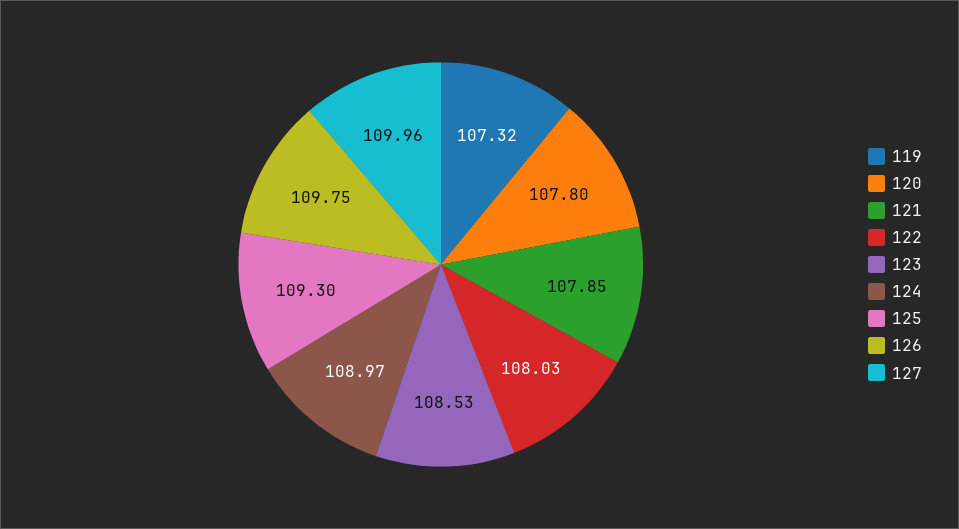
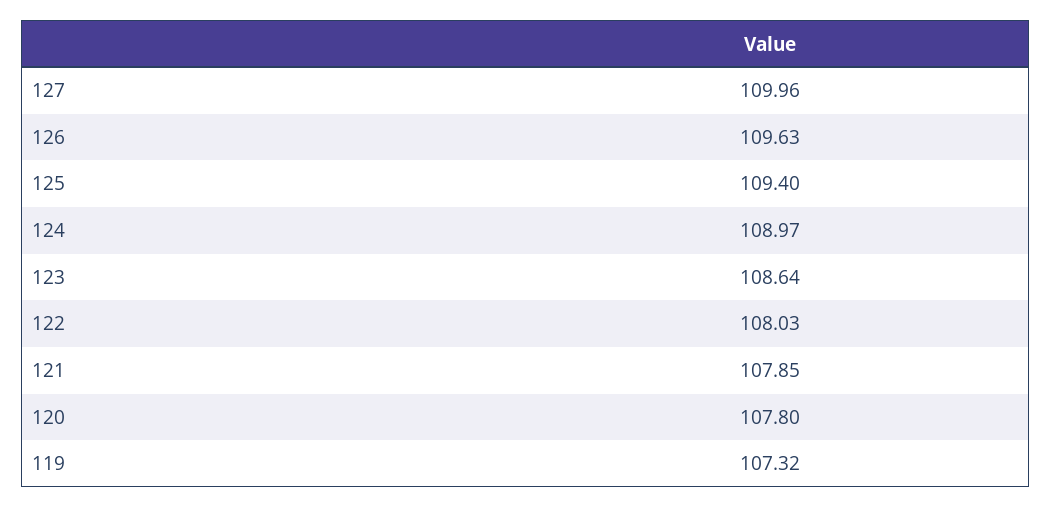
  {
    "119": 107.32,
    "120": 107.8,
    "121": 107.85,
    "122": 108.03,
-   "123": 108.53,
+   "123": 108.64,
    "124": 108.97,
-   "125": 109.3,
+   "125": 109.4,
-   "126": 109.75,
+   "126": 109.63,
    "127": 109.96
  }

